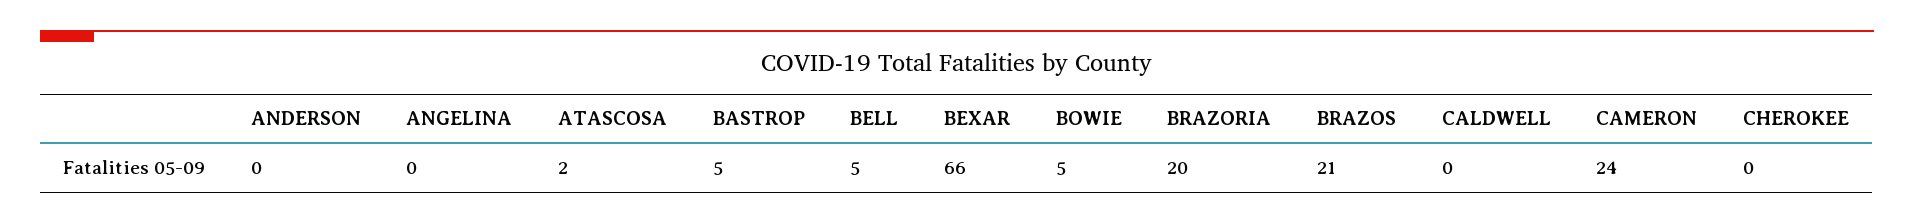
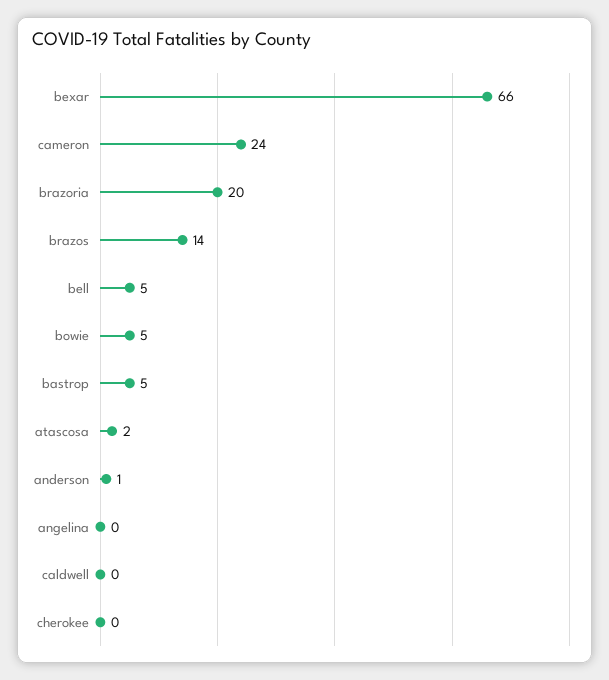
  {
-   "ANDERSON": 0,
+   "ANDERSON": 1,
    "ANGELINA": 0,
    "ATASCOSA": 2,
    "BASTROP": 5,
    "BELL": 5,
    "BEXAR": 66,
    "BOWIE": 5,
    "BRAZORIA": 20,
-   "BRAZOS": 21,
+   "BRAZOS": 14,
    "CALDWELL": 0,
    "CAMERON": 24,
    "CHEROKEE": 0
  }

